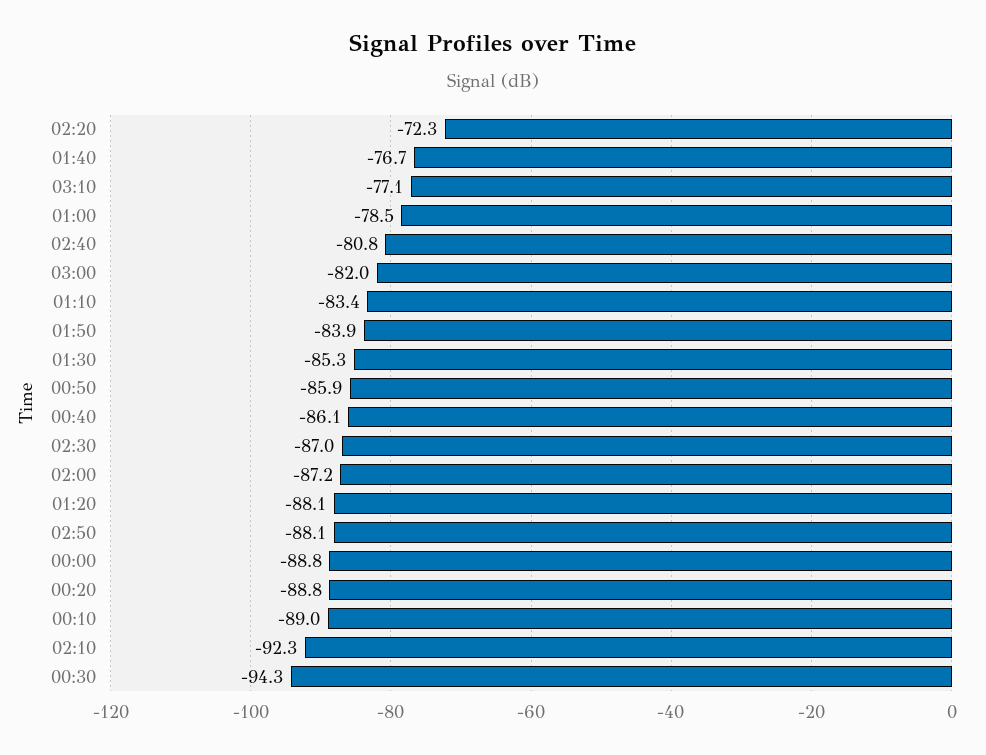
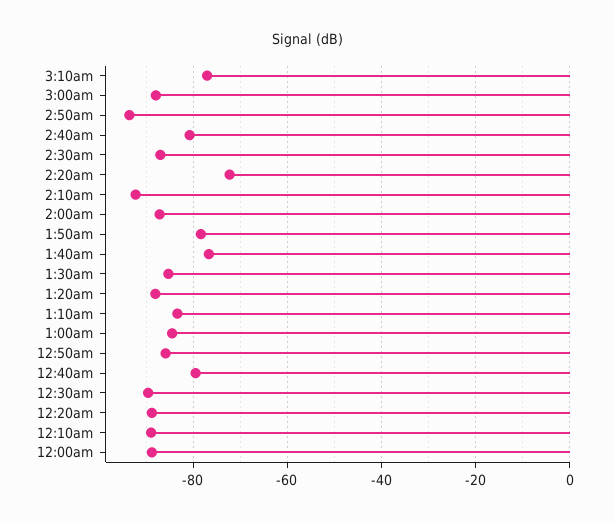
  {
    "02:20": -72.3,
    "01:40": -76.7,
    "03:10": -77.1,
-   "01:00": -78.5,
+   "01:00": -84,
    "02:40": -80.8,
-   "03:00": -82,
+   "03:00": -88,
    "01:10": -83.4,
-   "01:50": -83.9,
+   "01:50": -78,
    "01:30": -85.3,
    "00:50": -85.9,
-   "00:40": -86.1,
+   "00:40": -80,
    "02:30": -87,
    "02:00": -87.2,
    "01:20": -88.1,
-   "02:50": -88.1,
+   "02:50": -94,
    "00:00": -88.8,
    "00:20": -88.8,
    "00:10": -89,
    "02:10": -92.3,
-   "00:30": -94.3
+   "00:30": -90
  }

